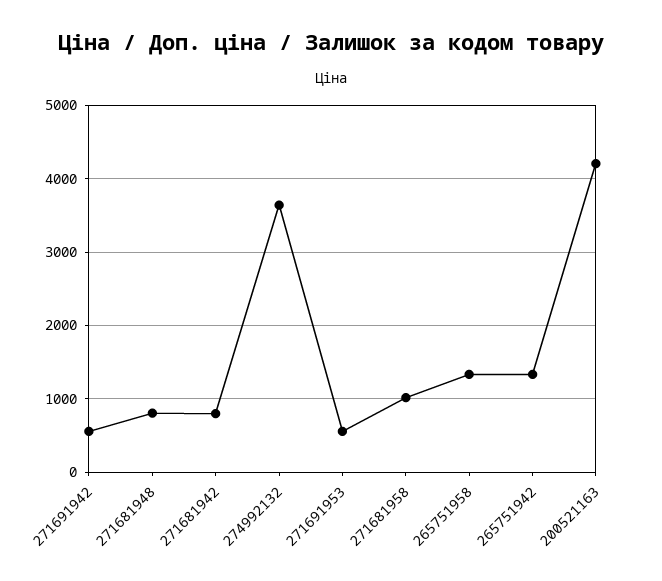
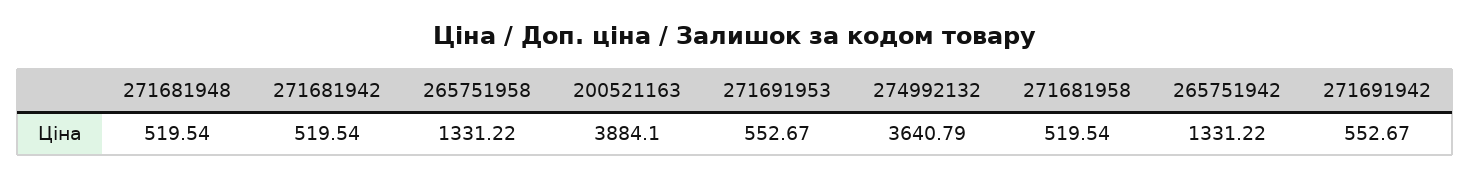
  {
    "271691942": 552.67,
-   "271681948": 800,
+   "271681948": 519.54,
-   "271681942": 800,
+   "271681942": 519.54,
    "274992132": 3640.79,
    "271691953": 552.67,
-   "271681958": 1000,
+   "271681958": 519.54,
    "265751958": 1331.22,
    "265751942": 1331.22,
-   "200521163": 4200
+   "200521163": 3884.1
  }

